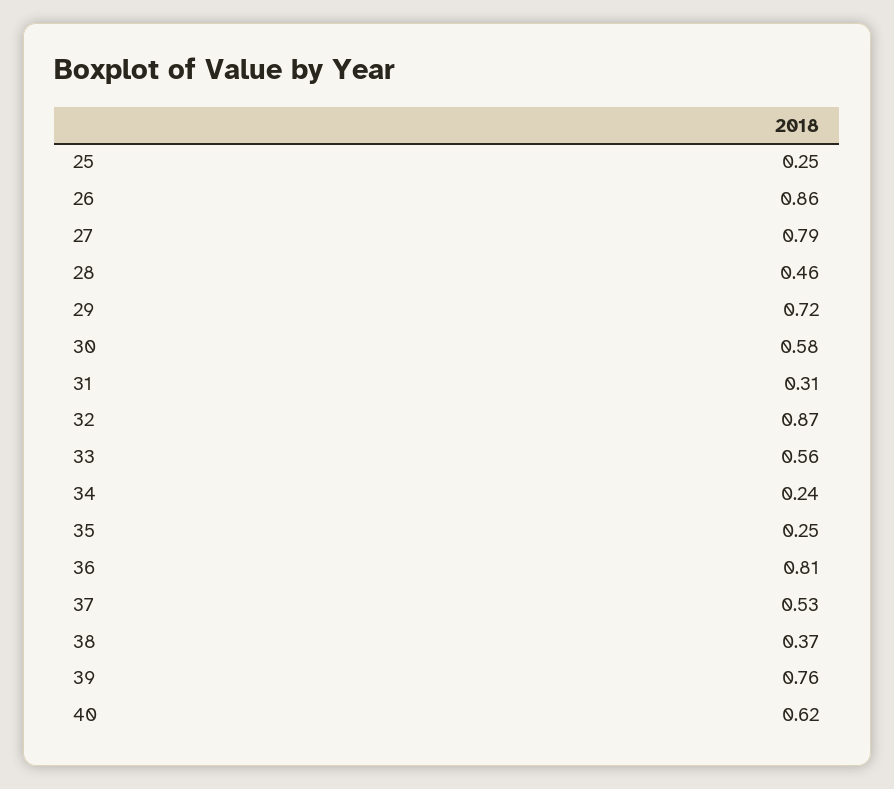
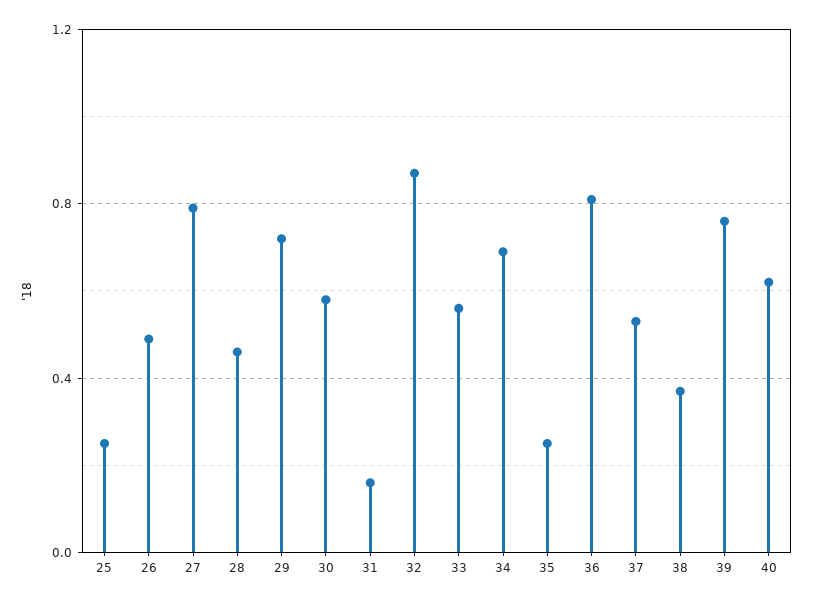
  {
    "25": 0.25,
-   "26": 0.86,
+   "26": 0.5,
    "27": 0.79,
    "28": 0.46,
    "29": 0.72,
    "30": 0.58,
-   "31": 0.31,
+   "31": 0.15,
    "32": 0.87,
    "33": 0.56,
-   "34": 0.24,
+   "34": 0.7,
    "35": 0.25,
    "36": 0.81,
    "37": 0.53,
    "38": 0.37,
    "39": 0.76,
    "40": 0.62
  }

